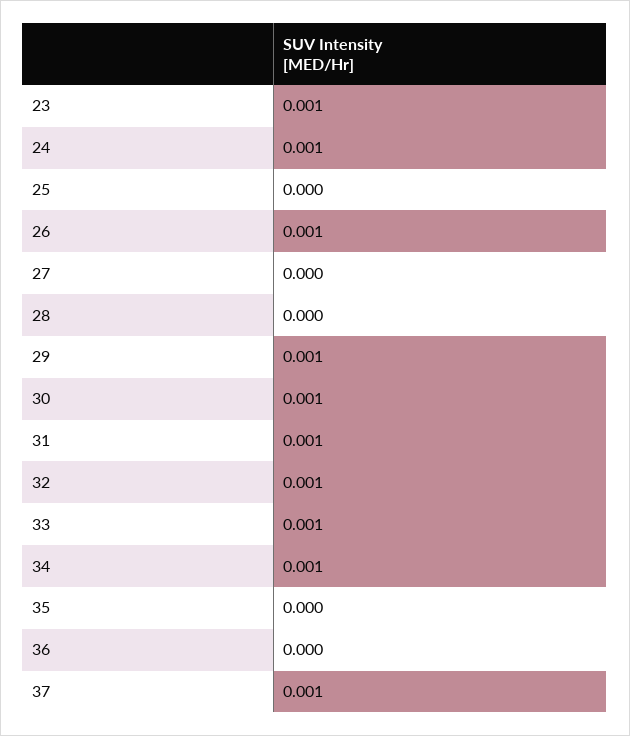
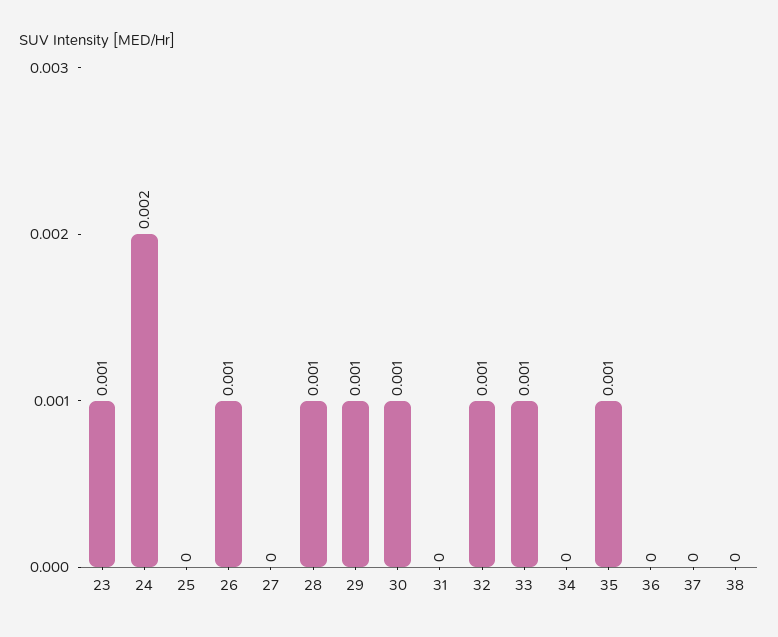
  {
    "23": 0.001,
-   "24": 0.001,
+   "24": 0.002,
    "25": 0,
    "26": 0.001,
    "27": 0,
-   "28": 0,
+   "28": 0.001,
    "29": 0.001,
    "30": 0.001,
-   "31": 0.001,
+   "31": 0,
    "32": 0.001,
    "33": 0.001,
-   "34": 0.001,
+   "34": 0,
-   "35": 0,
+   "35": 0.001,
    "36": 0,
-   "37": 0.001
+   "37": 0,
+   "38": 0
  }

